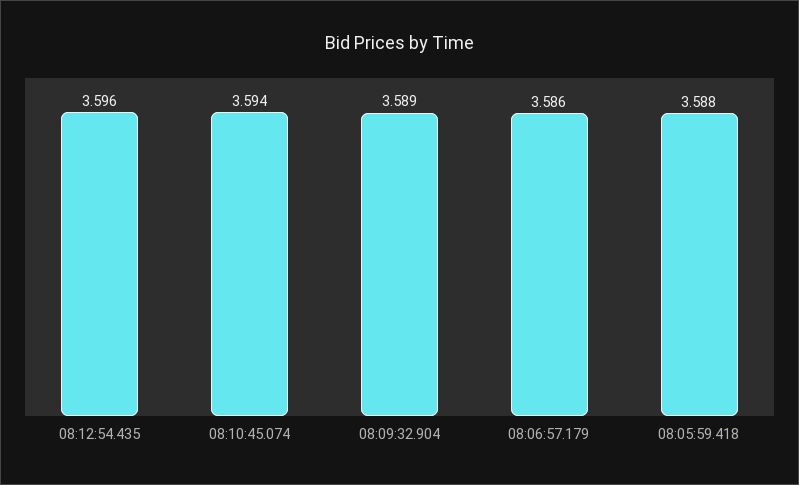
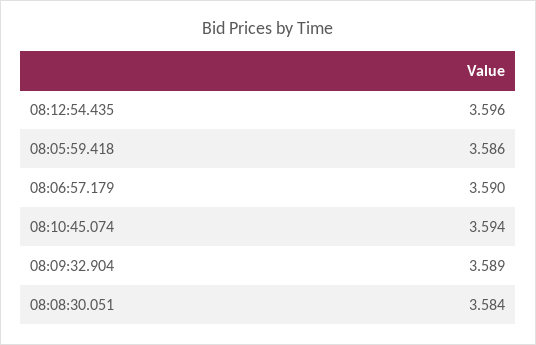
  {
    "08:12:54.435": 3.596,
    "08:10:45.074": 3.594,
    "08:09:32.904": 3.589,
-   "08:06:57.179": 3.586,
+   "08:06:57.179": 3.59,
-   "08:05:59.418": 3.588
+   "08:05:59.418": 3.586,
+   "08:08:30.051": 3.584
  }

